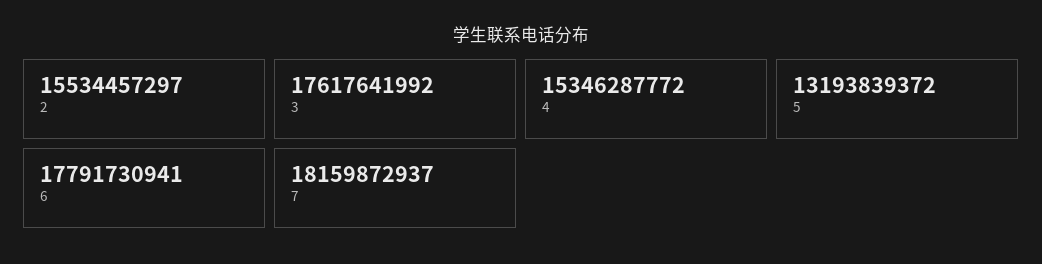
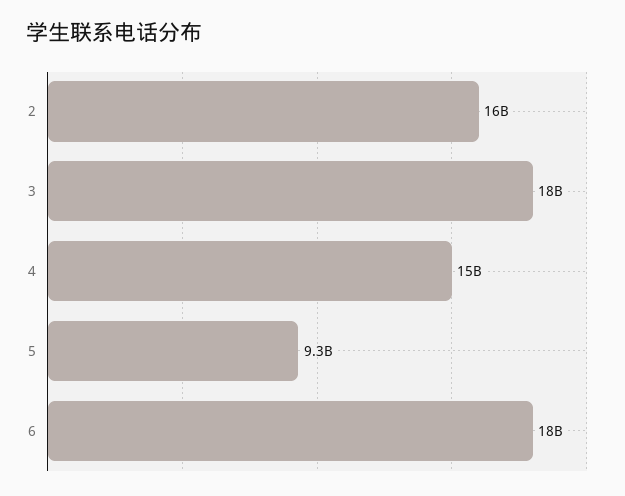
  {
    "2": 15534457297,
    "3": 17617641992,
    "4": 15346287772,
-   "5": 13193839372,
+   "5": 9300000000,
-   "6": 17791730941,
+   "6": 17791730941
-   "7": 18159872937
  }

